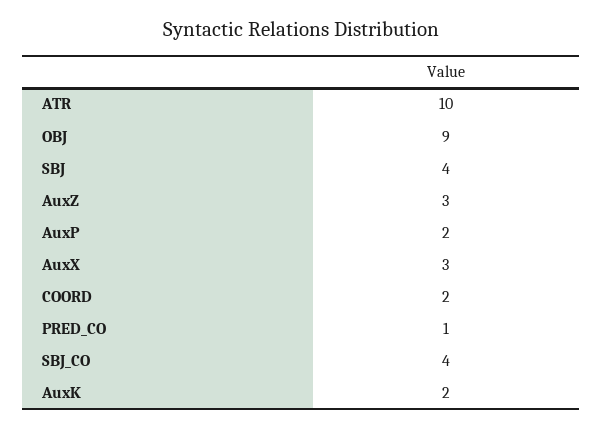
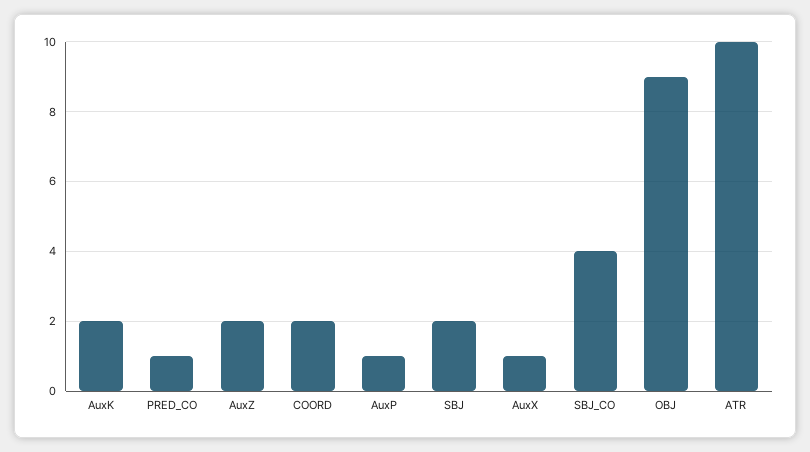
  {
    "ATR": 10,
    "OBJ": 9,
-   "SBJ": 4,
+   "SBJ": 2,
-   "AuxZ": 3,
+   "AuxZ": 2,
-   "AuxP": 2,
+   "AuxP": 1,
-   "AuxX": 3,
+   "AuxX": 1,
    "COORD": 2,
    "PRED_CO": 1,
    "SBJ_CO": 4,
    "AuxK": 2
  }

